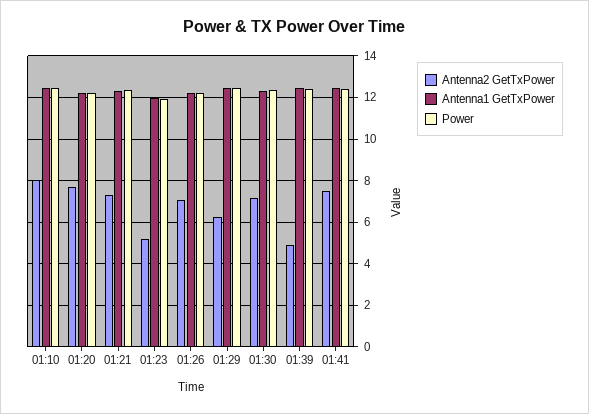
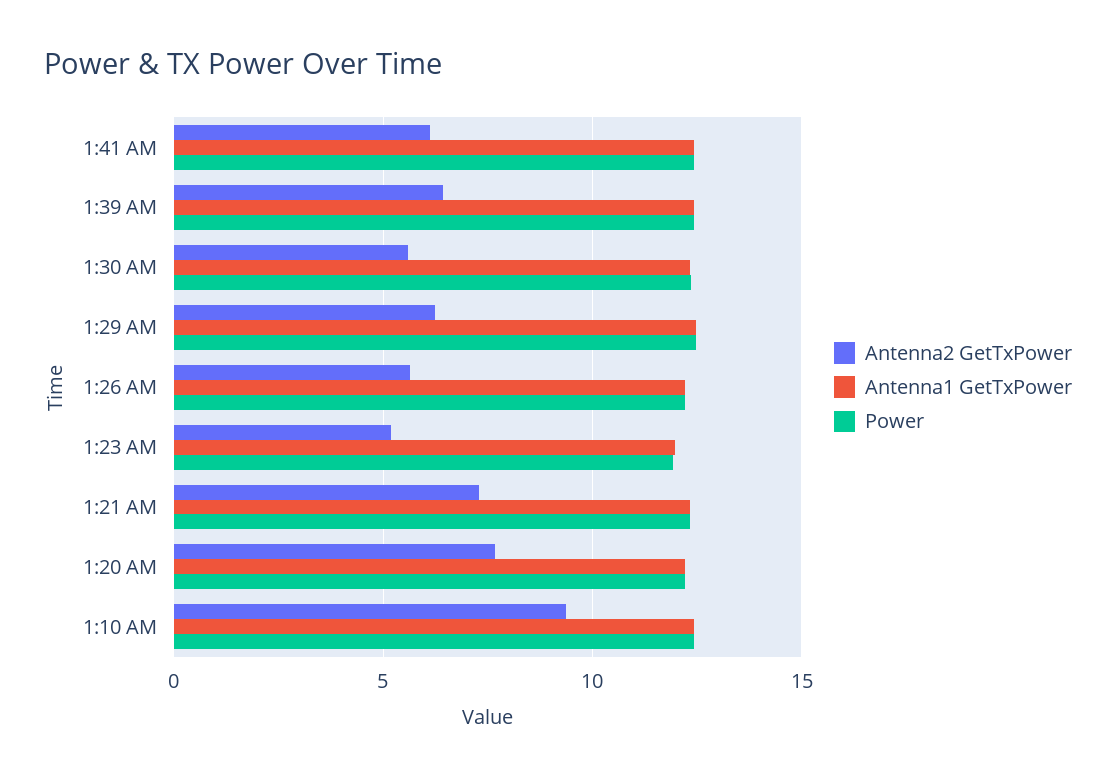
  {
    "Antenna2 GetTxPower": {
-     "01:10": 8,
+     "01:10": 9.5,
      "01:20": 7.5,
      "01:21": 7.5,
      "01:23": 5,
-     "01:26": 7,
+     "01:26": 5.5,
      "01:29": 6,
-     "01:30": 7,
+     "01:30": 5.5,
-     "01:39": 5,
+     "01:39": 6.5,
-     "01:41": 7.5
+     "01:41": 6
    },
    "Antenna1 GetTxPower": {
      "01:10": 12.5,
      "01:20": 12,
      "01:21": 12.5,
      "01:23": 12,
      "01:26": 12,
      "01:29": 12.5,
      "01:30": 12.5,
      "01:39": 12.5,
      "01:41": 12.5
    },
    "Power": {
      "01:10": 12.5,
      "01:20": 12,
      "01:21": 12.5,
      "01:23": 12,
      "01:26": 12,
      "01:29": 12.5,
      "01:30": 12.5,
      "01:39": 12.5,
      "01:41": 12.5
    }
  }

